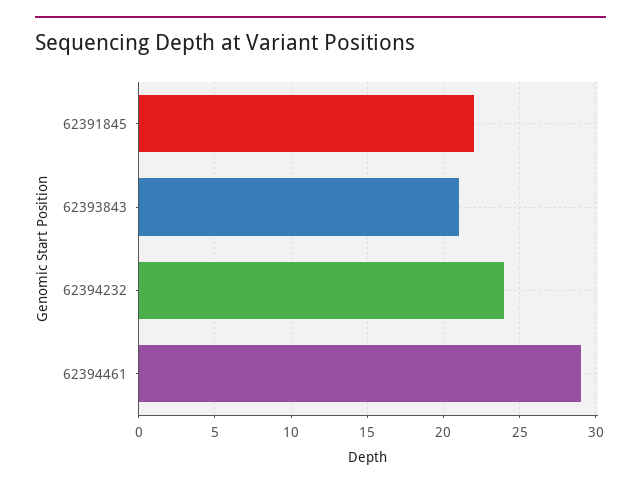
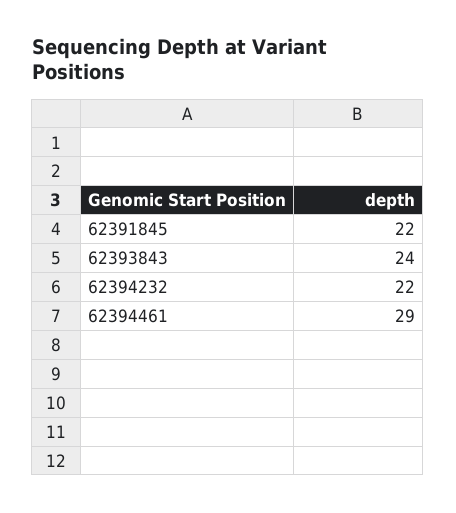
  {
    "62391845": 22,
-   "62393843": 21,
+   "62393843": 24,
-   "62394232": 24,
+   "62394232": 22,
    "62394461": 29
  }

